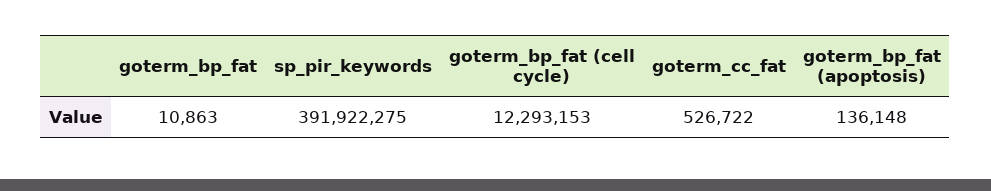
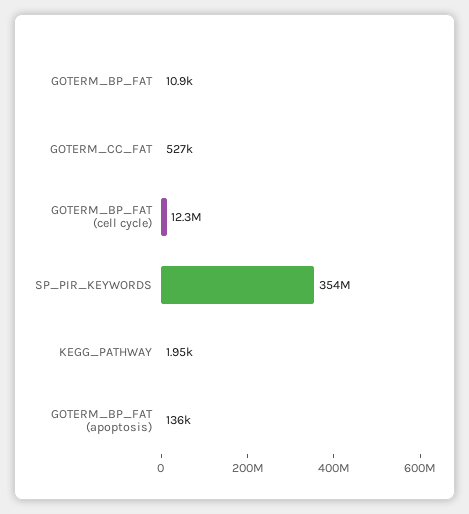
  {
    "goterm_bp_fat": 10863,
-   "sp_pir_keywords": 391922275,
+   "sp_pir_keywords": 354000000,
    "goterm_bp_fat (cell cycle)": 12293153,
    "goterm_cc_fat": 526722,
-   "goterm_bp_fat (apoptosis)": 136148
+   "goterm_bp_fat (apoptosis)": 136148,
+   "KEGG_PATHWAY": 1950
  }

